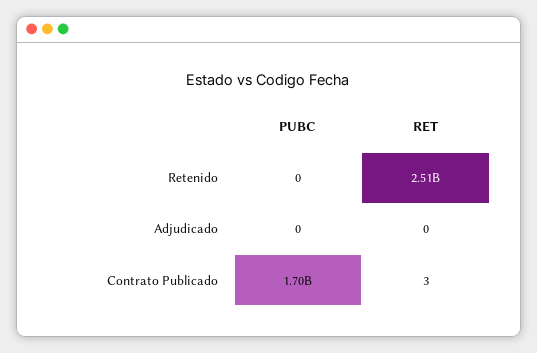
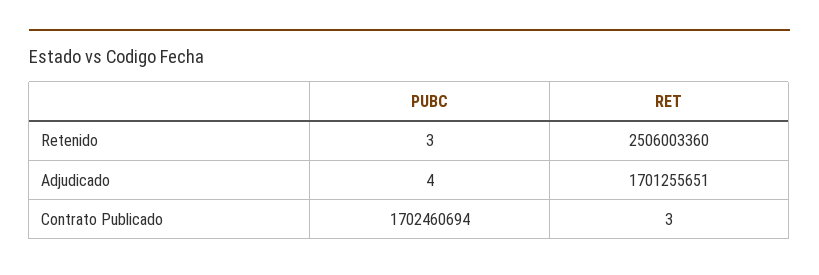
  {
    "PUBC": {
-     "Retenido": 0,
+     "Retenido": 3,
-     "Adjudicado": 0,
+     "Adjudicado": 4,
      "Contrato Publicado": 1702460694
    },
    "RET": {
      "Retenido": 2506003360,
-     "Adjudicado": 0,
+     "Adjudicado": 1701255651,
      "Contrato Publicado": 3
    }
  }

